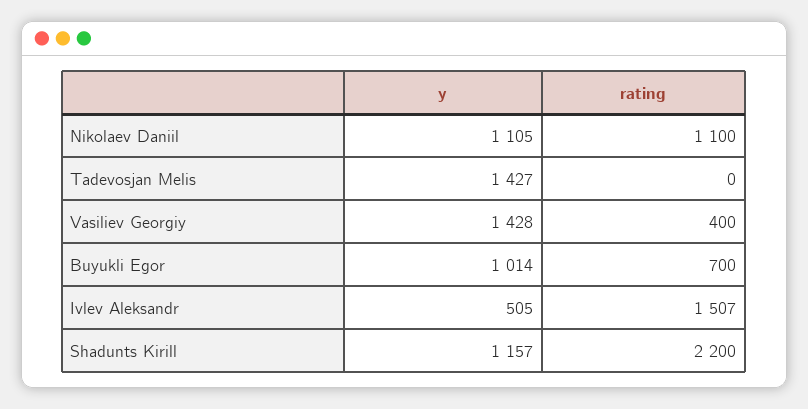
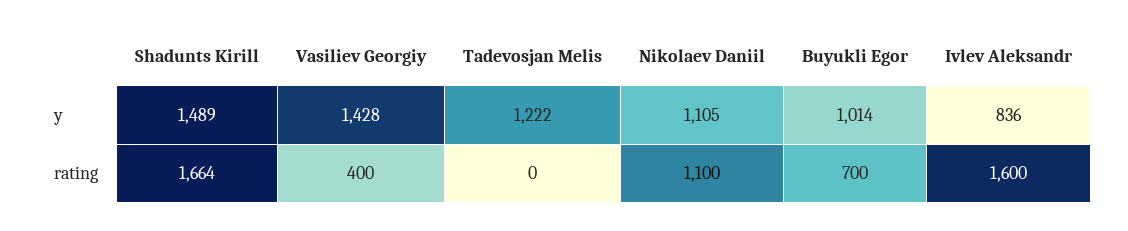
  {
    "y": {
      "Nikolaev Daniil": 1105,
-     "Tadevosjan Melis": 1427,
+     "Tadevosjan Melis": 1222,
      "Vasiliev Georgiy": 1428,
      "Buyukli Egor": 1014,
-     "Ivlev Aleksandr": 505,
+     "Ivlev Aleksandr": 836,
-     "Shadunts Kirill": 1157
+     "Shadunts Kirill": 1489
    },
    "rating": {
      "Nikolaev Daniil": 1100,
      "Tadevosjan Melis": 0,
      "Vasiliev Georgiy": 400,
      "Buyukli Egor": 700,
-     "Ivlev Aleksandr": 1507,
+     "Ivlev Aleksandr": 1600,
-     "Shadunts Kirill": 2200
+     "Shadunts Kirill": 1664
    }
  }

